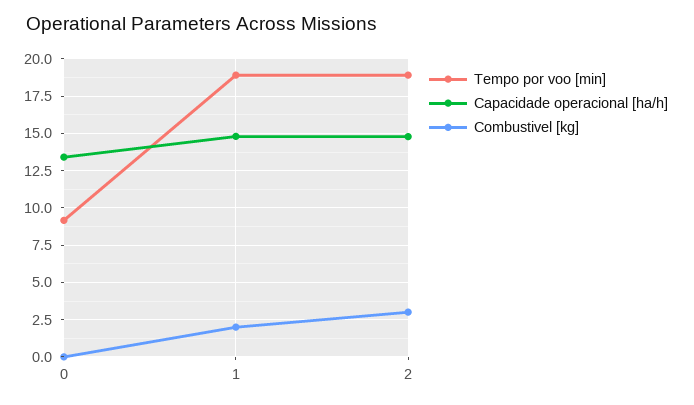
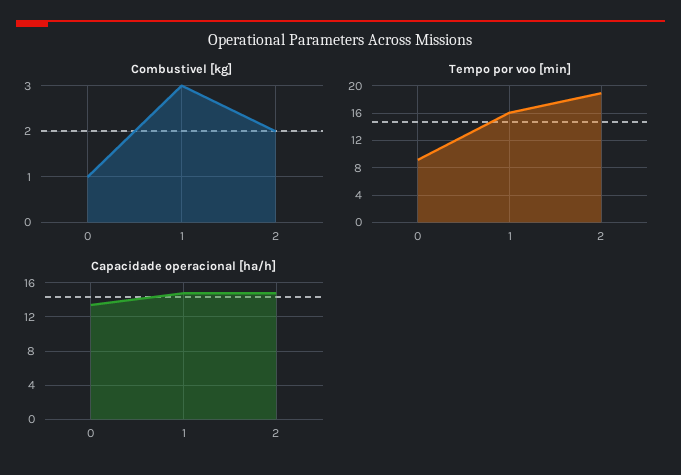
  {
    "Tempo por voo [min]": {
      "0": 9,
-     "1": 19,
+     "1": 16,
      "2": 19
    },
    "Capacidade operacional [ha/h]": {
      "0": 13.5,
      "1": 15,
      "2": 15
    },
    "Combustivel [kg]": {
-     "0": 0,
+     "0": 1,
-     "1": 2,
+     "1": 3,
-     "2": 3
+     "2": 2
    }
  }

